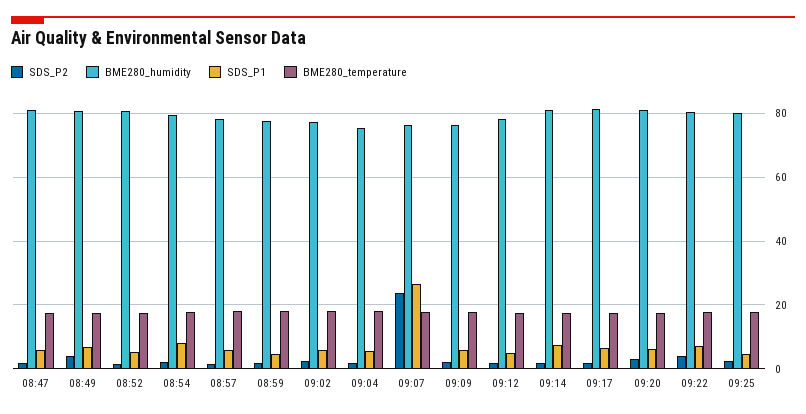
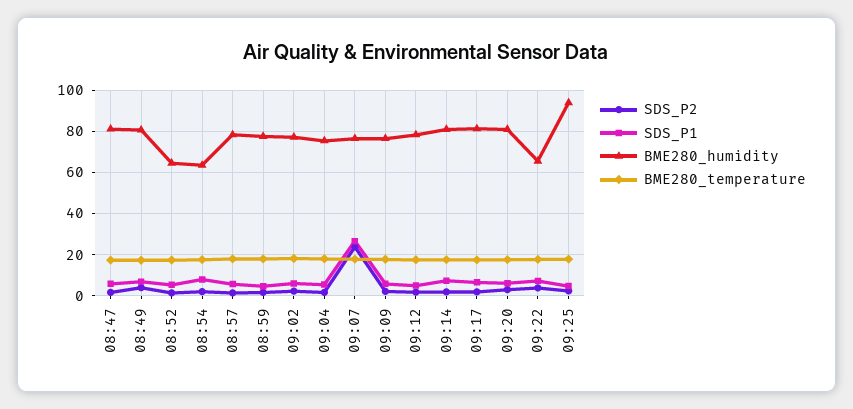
  {
    "SDS_P2": {
      "08:47": 2,
      "08:49": 4,
      "08:52": 2,
      "08:54": 2,
      "08:57": 2,
      "08:59": 2,
      "09:02": 2,
      "09:04": 2,
      "09:07": 24,
      "09:09": 2,
      "09:12": 2,
      "09:14": 2,
      "09:17": 2,
      "09:20": 4,
      "09:22": 4,
      "09:25": 2
    },
    "BME280_humidity": {
      "08:47": 82,
      "08:49": 80,
-     "08:52": 80,
+     "08:52": 65,
-     "08:54": 80,
+     "08:54": 65,
      "08:57": 78,
      "08:59": 78,
      "09:02": 78,
      "09:04": 76,
      "09:07": 76,
      "09:09": 76,
      "09:12": 78,
      "09:14": 80,
      "09:17": 82,
      "09:20": 80,
-     "09:22": 80,
+     "09:22": 65,
-     "09:25": 80
+     "09:25": 95
    },
    "SDS_P1": {
      "08:47": 6,
      "08:49": 6,
      "08:52": 6,
      "08:54": 8,
      "08:57": 6,
      "08:59": 4,
      "09:02": 6,
      "09:04": 6,
      "09:07": 26,
      "09:09": 6,
      "09:12": 6,
      "09:14": 8,
      "09:17": 6,
      "09:20": 6,
      "09:22": 8,
      "09:25": 4
    },
    "BME280_temperature": {
      "08:47": 18,
      "08:49": 18,
      "08:52": 18,
      "08:54": 18,
      "08:57": 18,
      "08:59": 18,
      "09:02": 18,
      "09:04": 18,
      "09:07": 18,
      "09:09": 18,
      "09:12": 18,
      "09:14": 18,
      "09:17": 18,
      "09:20": 18,
      "09:22": 18,
      "09:25": 18
    }
  }

